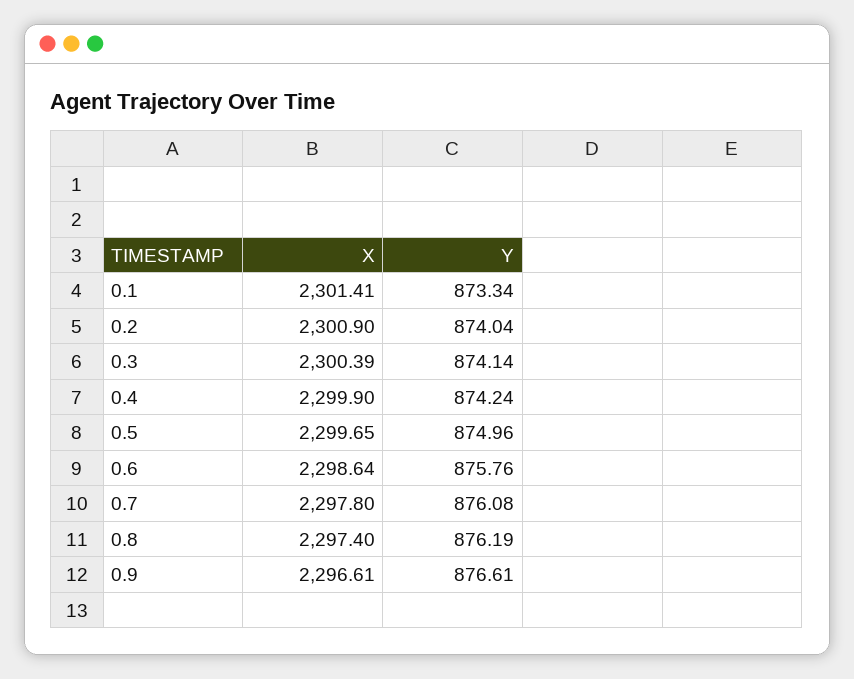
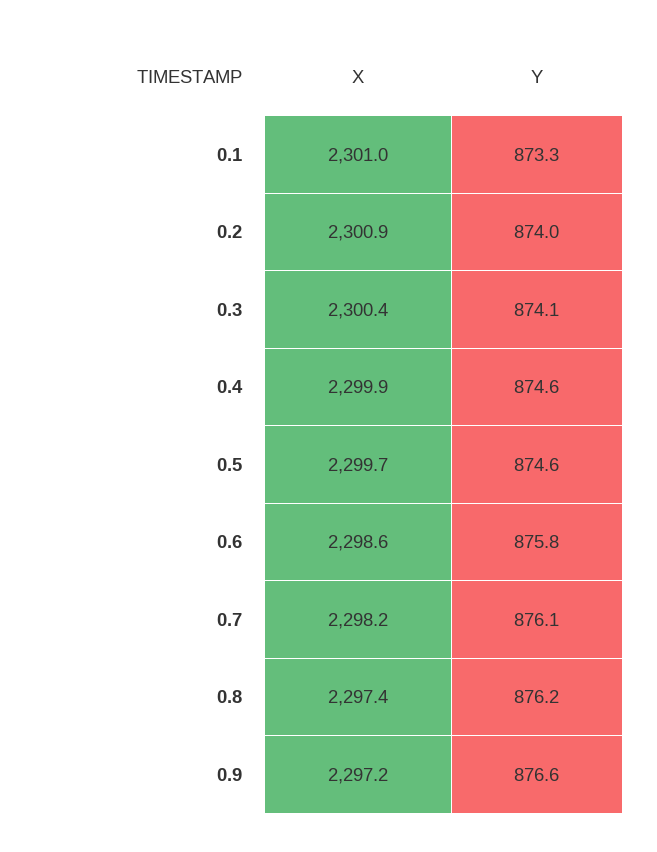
  {
    "X": {
-     "0.1": 2301.41,
+     "0.1": 2301,
      "0.2": 2300.9,
      "0.3": 2300.39,
      "0.4": 2299.9,
      "0.5": 2299.65,
      "0.6": 2298.64,
-     "0.7": 2297.8,
+     "0.7": 2298.2,
      "0.8": 2297.4,
-     "0.9": 2296.61
+     "0.9": 2297.2
    },
    "Y": {
      "0.1": 873.34,
      "0.2": 874.04,
      "0.3": 874.14,
-     "0.4": 874.24,
+     "0.4": 874.6,
-     "0.5": 874.96,
+     "0.5": 874.6,
      "0.6": 875.76,
      "0.7": 876.08,
      "0.8": 876.19,
      "0.9": 876.61
    }
  }

